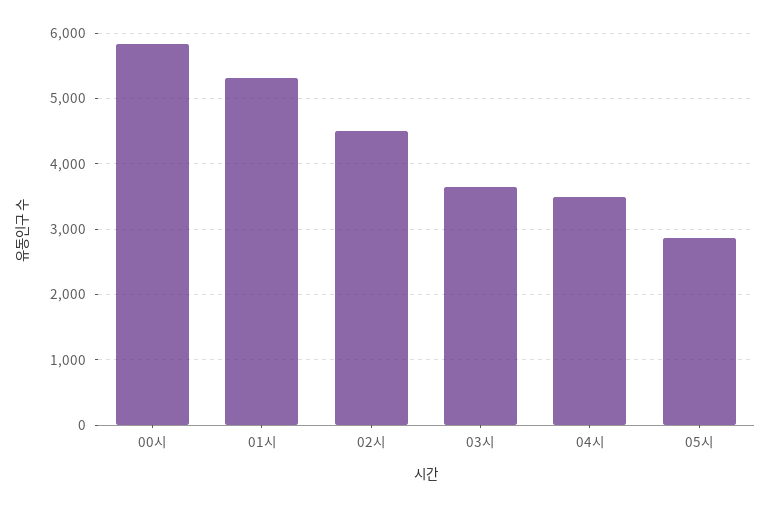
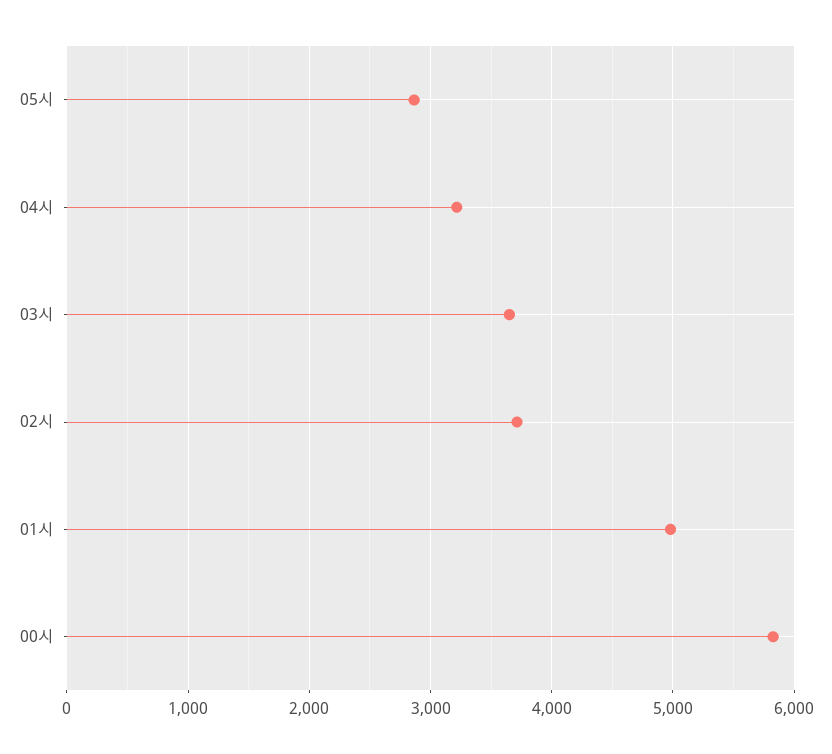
  {
    "00시": 5800,
-   "01시": 5300,
+   "01시": 5000,
-   "02시": 4500,
+   "02시": 3700,
    "03시": 3700,
-   "04시": 3500,
+   "04시": 3200,
    "05시": 2900
  }

